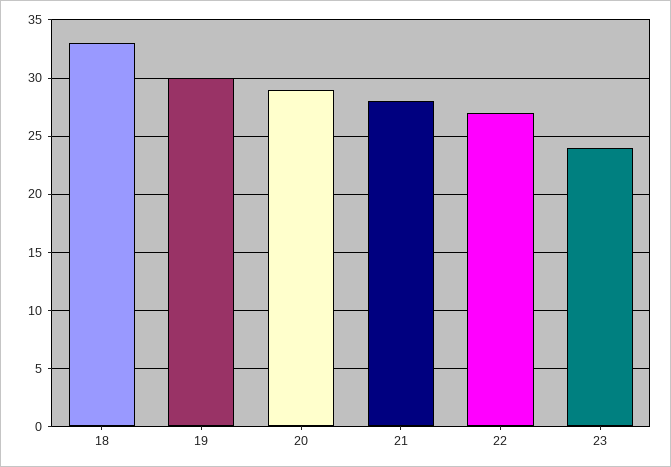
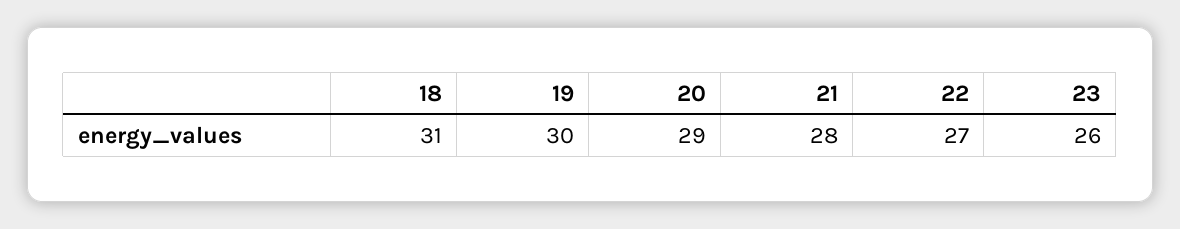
  {
-   "18": 33,
+   "18": 31,
    "19": 30,
    "20": 29,
    "21": 28,
    "22": 27,
-   "23": 24
+   "23": 26
  }

